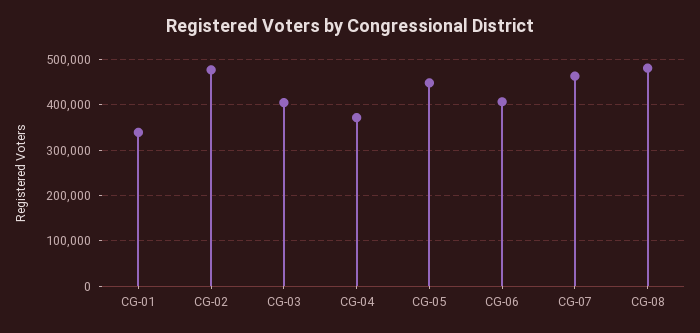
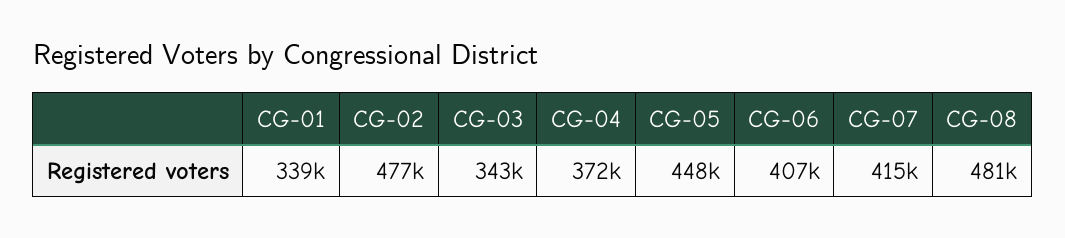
  {
    "CG-01": 339000,
    "CG-02": 477000,
-   "CG-03": 400000,
+   "CG-03": 343000,
    "CG-04": 372000,
    "CG-05": 448000,
    "CG-06": 407000,
-   "CG-07": 460000,
+   "CG-07": 415000,
    "CG-08": 481000
  }

